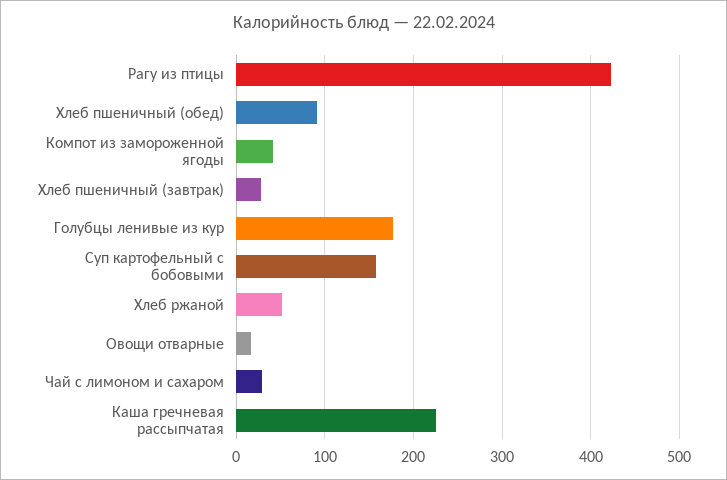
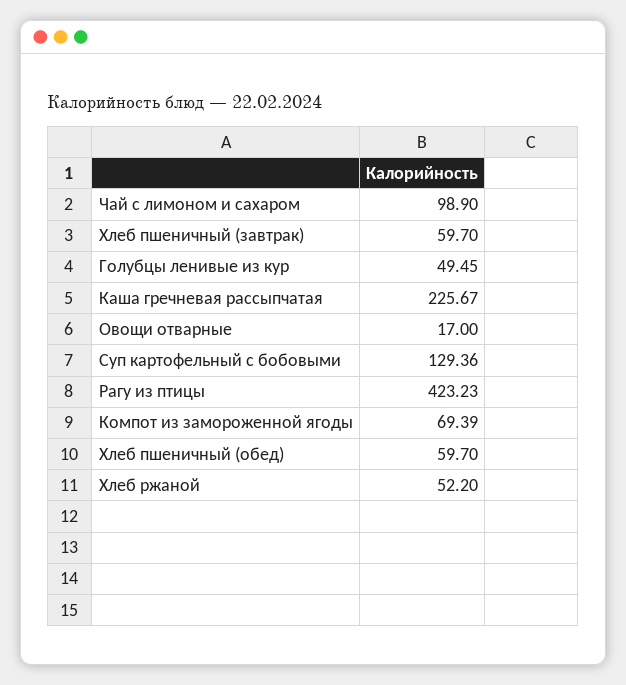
  {
    "Рагу из птицы": 423.23,
-   "Хлеб пшеничный (обед)": 90,
+   "Хлеб пшеничный (обед)": 59.7,
-   "Компот из замороженной ягоды": 40,
+   "Компот из замороженной ягоды": 69.39,
-   "Хлеб пшеничный (завтрак)": 30,
+   "Хлеб пшеничный (завтрак)": 59.7,
-   "Голубцы ленивые из кур": 180,
+   "Голубцы ленивые из кур": 49.45,
-   "Суп картофельный с бобовыми": 160,
+   "Суп картофельный с бобовыми": 129.36,
    "Хлеб ржаной": 52.2,
    "Овощи отварные": 17,
-   "Чай с лимоном и сахаром": 30,
+   "Чай с лимоном и сахаром": 98.9,
    "Каша гречневая рассыпчатая": 225.67
  }

